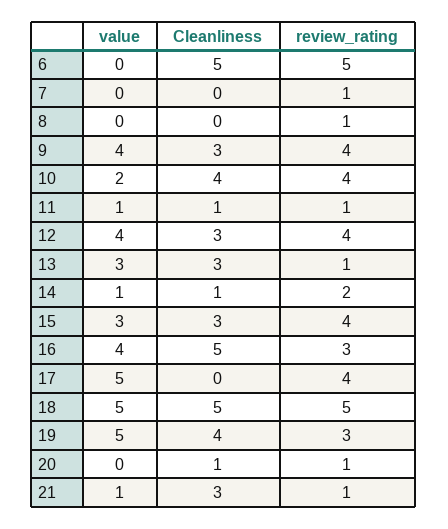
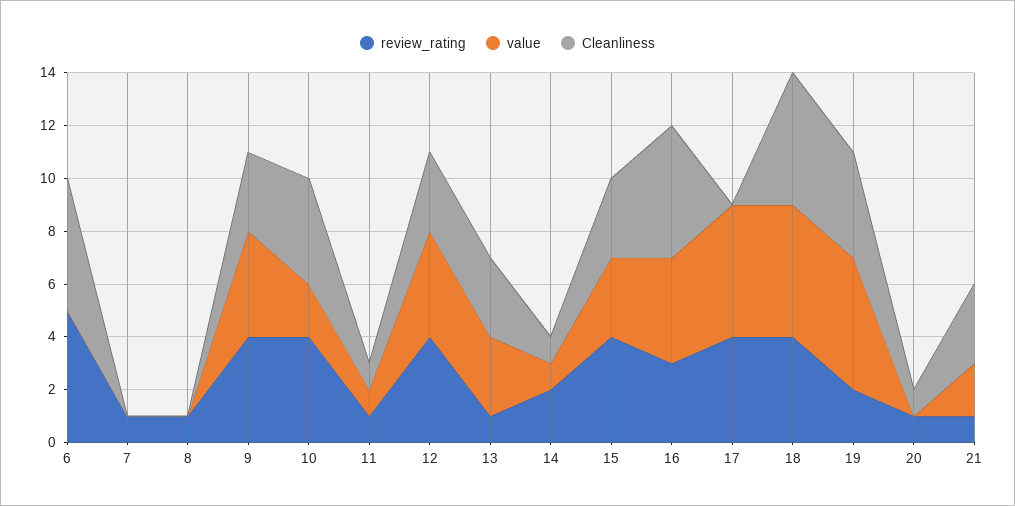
  {
    "value": {
      "6": 0,
      "7": 0,
      "8": 0,
      "9": 4,
      "10": 2,
      "11": 1,
      "12": 4,
      "13": 3,
      "14": 1,
      "15": 3,
      "16": 4,
      "17": 5,
      "18": 5,
      "19": 5,
      "20": 0,
-     "21": 1
+     "21": 2
    },
    "Cleanliness": {
      "6": 5,
      "7": 0,
      "8": 0,
      "9": 3,
      "10": 4,
      "11": 1,
      "12": 3,
      "13": 3,
      "14": 1,
      "15": 3,
      "16": 5,
      "17": 0,
      "18": 5,
      "19": 4,
      "20": 1,
      "21": 3
    },
    "review_rating": {
      "6": 5,
      "7": 1,
      "8": 1,
      "9": 4,
      "10": 4,
      "11": 1,
      "12": 4,
      "13": 1,
      "14": 2,
      "15": 4,
      "16": 3,
      "17": 4,
-     "18": 5,
+     "18": 4,
-     "19": 3,
+     "19": 2,
      "20": 1,
      "21": 1
    }
  }

